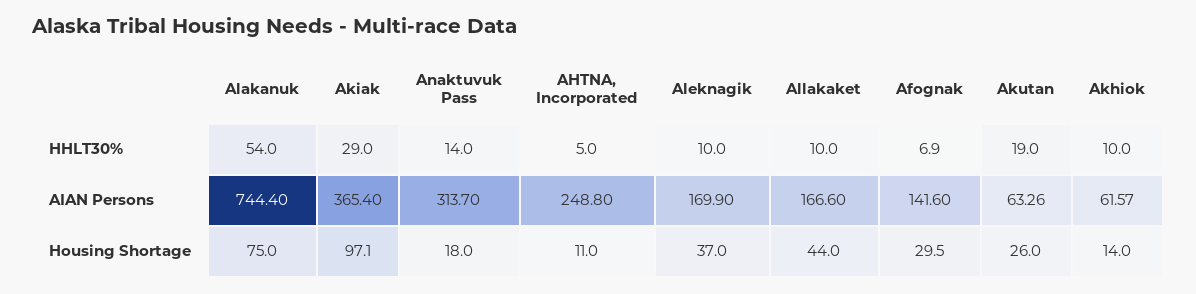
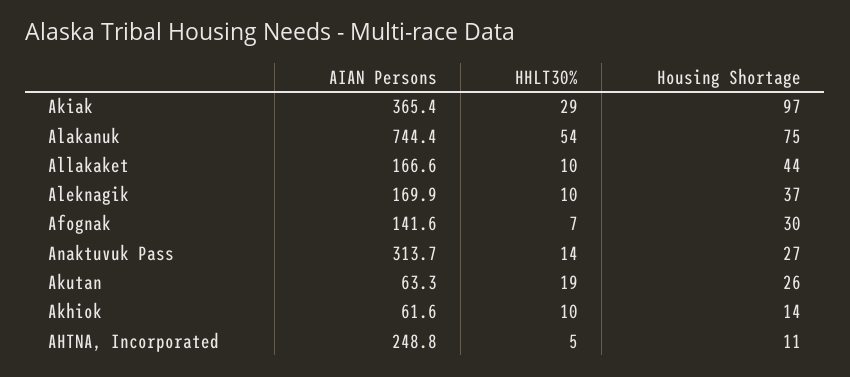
  {
    "Alakanuk": {
      "HHLT30%": 54,
      "AIAN Persons": 744.4,
      "Housing Shortage": 75
    },
    "Akiak": {
      "HHLT30%": 29,
      "AIAN Persons": 365.4,
      "Housing Shortage": 97.1
    },
    "Anaktuvuk Pass": {
      "HHLT30%": 14,
      "AIAN Persons": 313.7,
-     "Housing Shortage": 18
+     "Housing Shortage": 27
    },
    "AHTNA, Incorporated": {
      "HHLT30%": 5,
      "AIAN Persons": 248.8,
      "Housing Shortage": 11
    },
    "Aleknagik": {
      "HHLT30%": 10,
      "AIAN Persons": 169.9,
      "Housing Shortage": 37
    },
    "Allakaket": {
      "HHLT30%": 10,
      "AIAN Persons": 166.6,
      "Housing Shortage": 44
    },
    "Afognak": {
      "HHLT30%": 6.9,
      "AIAN Persons": 141.6,
      "Housing Shortage": 29.5
    },
    "Akutan": {
      "HHLT30%": 19,
      "AIAN Persons": 63.26,
      "Housing Shortage": 26
    },
    "Akhiok": {
      "HHLT30%": 10,
      "AIAN Persons": 61.57,
      "Housing Shortage": 14
    }
  }

